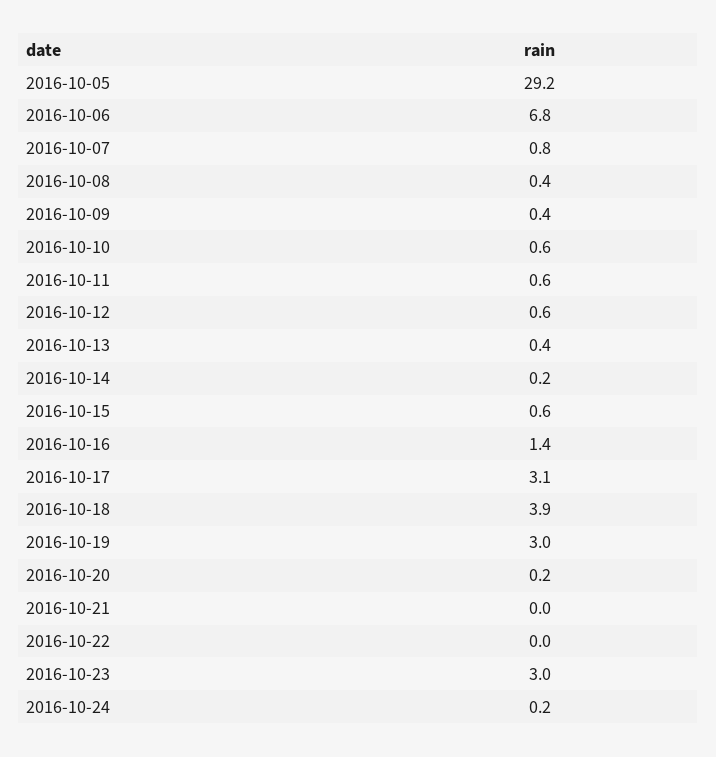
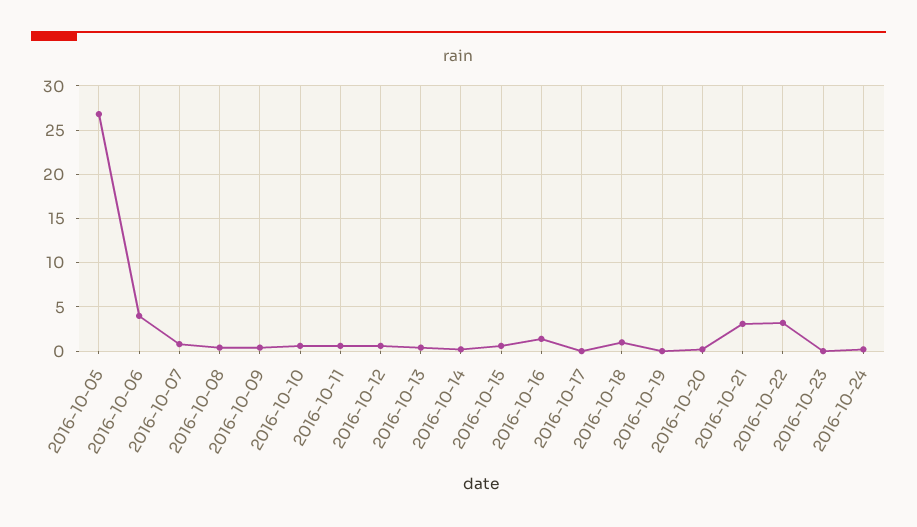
  {
-   "2016-10-05": 29.2,
+   "2016-10-05": 27,
-   "2016-10-06": 6.8,
+   "2016-10-06": 4,
    "2016-10-07": 0.8,
    "2016-10-08": 0.4,
    "2016-10-09": 0.4,
    "2016-10-10": 0.6,
    "2016-10-11": 0.6,
    "2016-10-12": 0.6,
    "2016-10-13": 0.4,
    "2016-10-14": 0.2,
    "2016-10-15": 0.6,
    "2016-10-16": 1.4,
-   "2016-10-17": 3.1,
+   "2016-10-17": 0,
-   "2016-10-18": 3.9,
+   "2016-10-18": 1,
-   "2016-10-19": 3,
+   "2016-10-19": 0,
    "2016-10-20": 0.2,
-   "2016-10-21": 0,
+   "2016-10-21": 3,
-   "2016-10-22": 0,
+   "2016-10-22": 3,
-   "2016-10-23": 3,
+   "2016-10-23": 0,
    "2016-10-24": 0.2
  }

